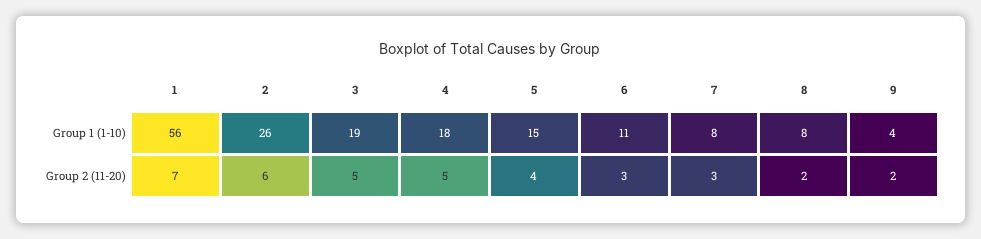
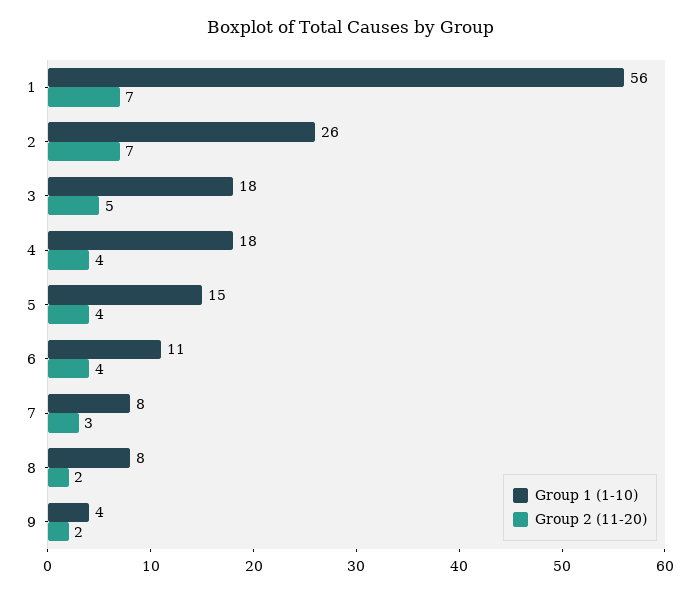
  {
    "Group 1 (1-10)": {
      "1": 56,
      "2": 26,
-     "3": 19,
+     "3": 18,
      "4": 18,
      "5": 15,
      "6": 11,
      "7": 8,
      "8": 8,
      "9": 4
    },
    "Group 2 (11-20)": {
      "1": 7,
-     "2": 6,
+     "2": 7,
      "3": 5,
-     "4": 5,
+     "4": 4,
      "5": 4,
-     "6": 3,
+     "6": 4,
      "7": 3,
      "8": 2,
      "9": 2
    }
  }

